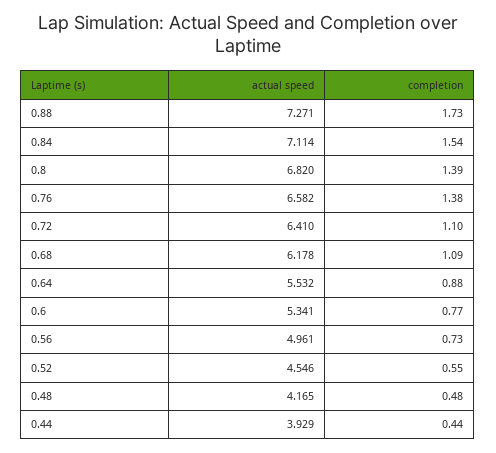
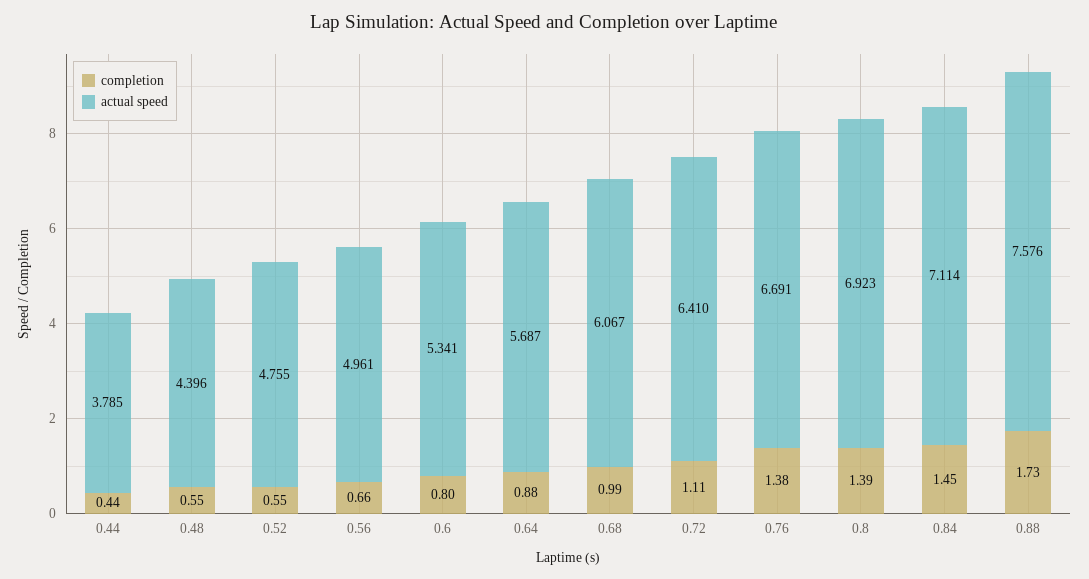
  {
    "actual speed": {
-     "0.88": 7.271,
+     "0.88": 7.576,
      "0.84": 7.114,
-     "0.8": 6.82,
+     "0.8": 6.923,
-     "0.76": 6.582,
+     "0.76": 6.691,
      "0.72": 6.41,
-     "0.68": 6.178,
+     "0.68": 6.067,
-     "0.64": 5.532,
+     "0.64": 5.687,
      "0.6": 5.341,
      "0.56": 4.961,
-     "0.52": 4.546,
+     "0.52": 4.755,
-     "0.48": 4.165,
+     "0.48": 4.396,
-     "0.44": 3.929
+     "0.44": 3.785
    },
    "completion": {
      "0.88": 1.73,
-     "0.84": 1.54,
+     "0.84": 1.45,
      "0.8": 1.39,
      "0.76": 1.38,
-     "0.72": 1.1,
+     "0.72": 1.11,
-     "0.68": 1.09,
+     "0.68": 0.99,
      "0.64": 0.88,
-     "0.6": 0.77,
+     "0.6": 0.8,
-     "0.56": 0.73,
+     "0.56": 0.66,
      "0.52": 0.55,
-     "0.48": 0.48,
+     "0.48": 0.55,
      "0.44": 0.44
    }
  }

